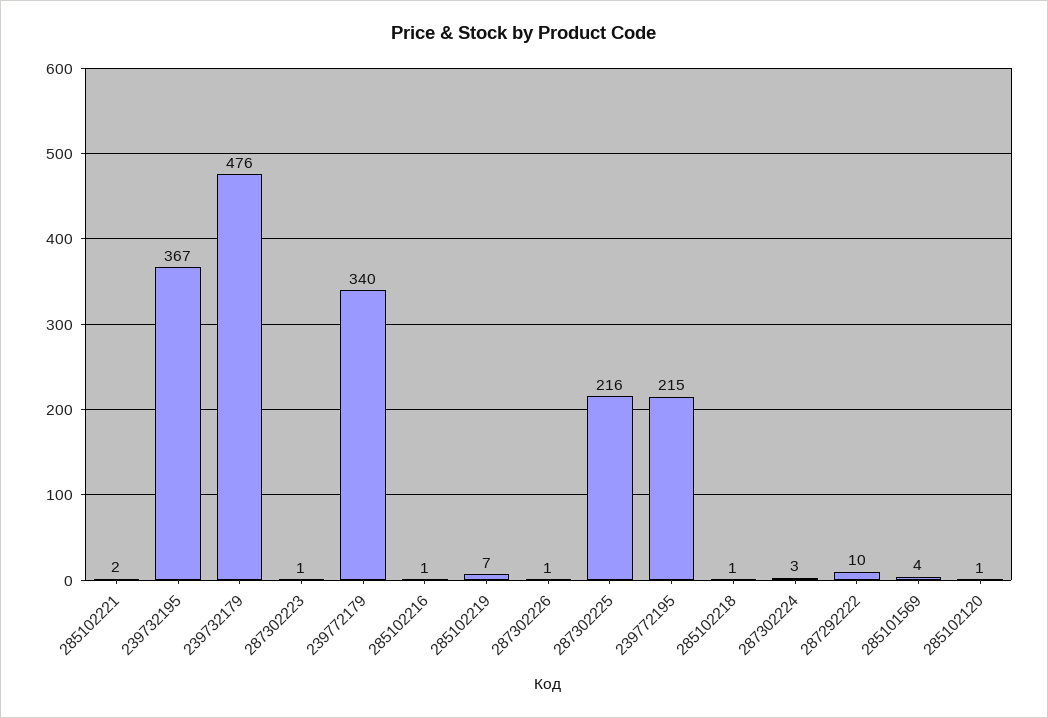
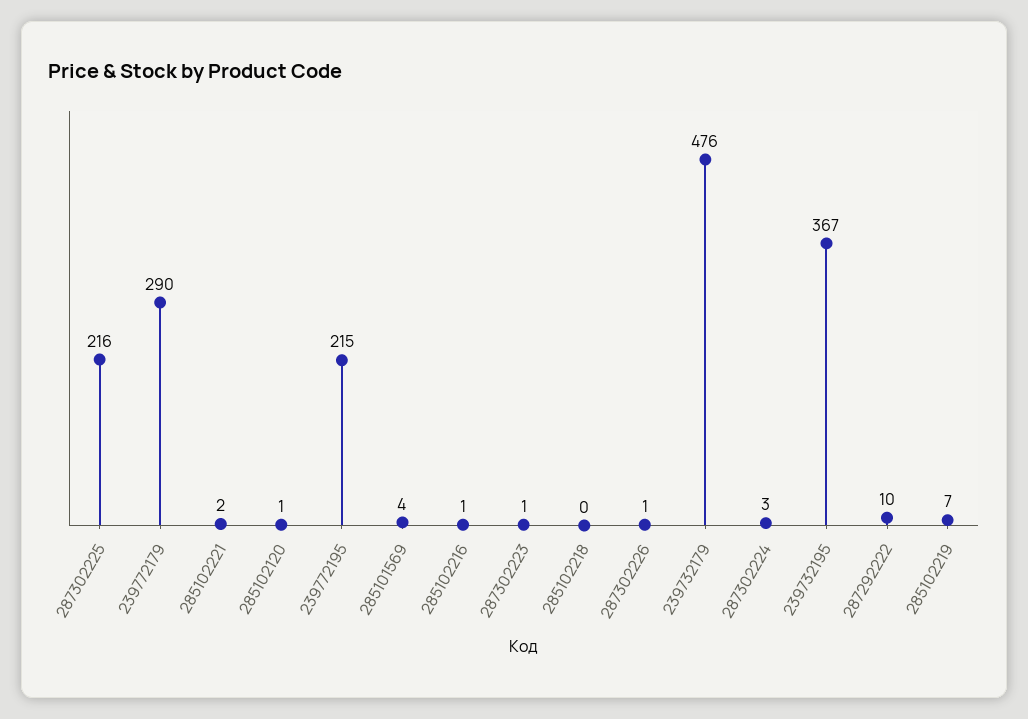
  {
    "285102221": 2,
    "239732195": 367,
    "239732179": 476,
    "287302223": 1,
-   "239772179": 340,
+   "239772179": 290,
    "285102216": 1,
    "285102219": 7,
    "287302226": 1,
    "287302225": 216,
    "239772195": 215,
-   "285102218": 1,
+   "285102218": 0,
    "287302224": 3,
    "287292222": 10,
    "285101569": 4,
    "285102120": 1
  }

